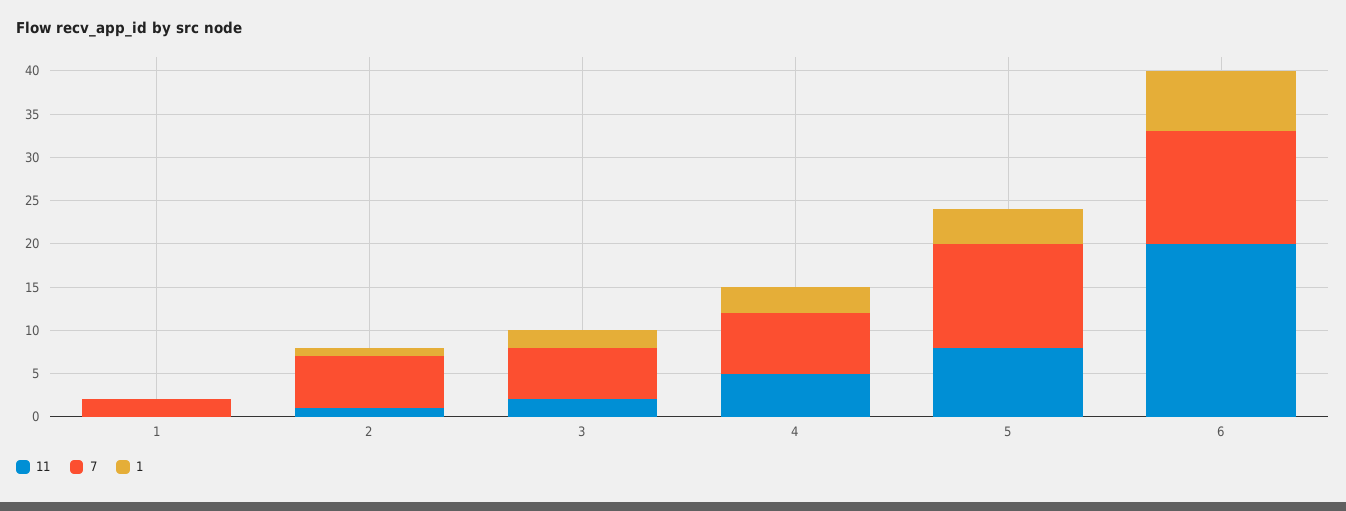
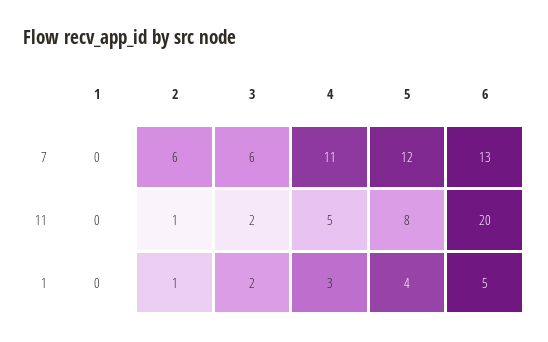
  {
    "11": {
      "1": 0,
      "2": 1,
      "3": 2,
      "4": 5,
      "5": 8,
      "6": 20
    },
    "7": {
-     "1": 2,
+     "1": 0,
      "2": 6,
      "3": 6,
-     "4": 7,
+     "4": 11,
      "5": 12,
      "6": 13
    },
    "1": {
      "1": 0,
      "2": 1,
      "3": 2,
      "4": 3,
      "5": 4,
-     "6": 7
+     "6": 5
    }
  }

